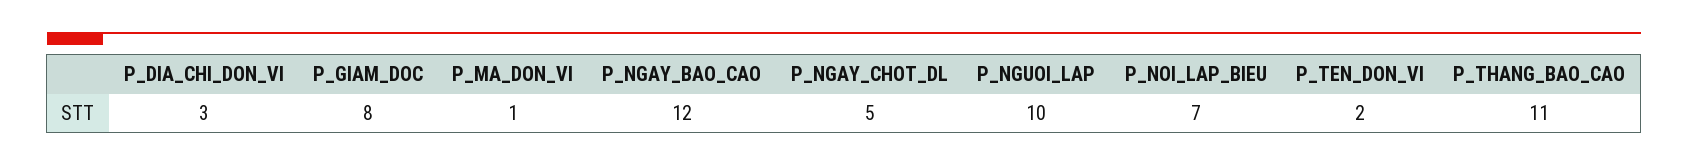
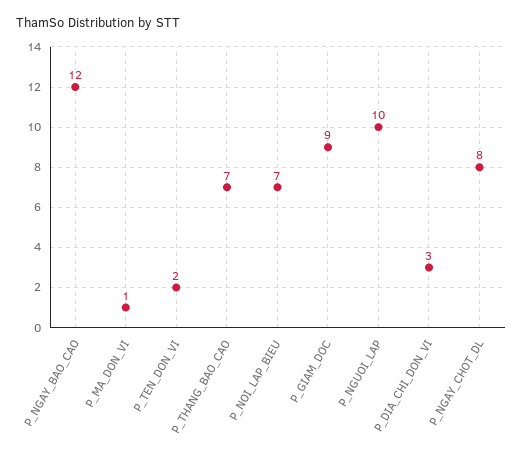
  {
    "P_DIA_CHI_DON_VI": 3,
-   "P_GIAM_DOC": 8,
+   "P_GIAM_DOC": 9,
    "P_MA_DON_VI": 1,
    "P_NGAY_BAO_CAO": 12,
-   "P_NGAY_CHOT_DL": 5,
+   "P_NGAY_CHOT_DL": 8,
    "P_NGUOI_LAP": 10,
    "P_NOI_LAP_BIEU": 7,
    "P_TEN_DON_VI": 2,
-   "P_THANG_BAO_CAO": 11
+   "P_THANG_BAO_CAO": 7
  }

